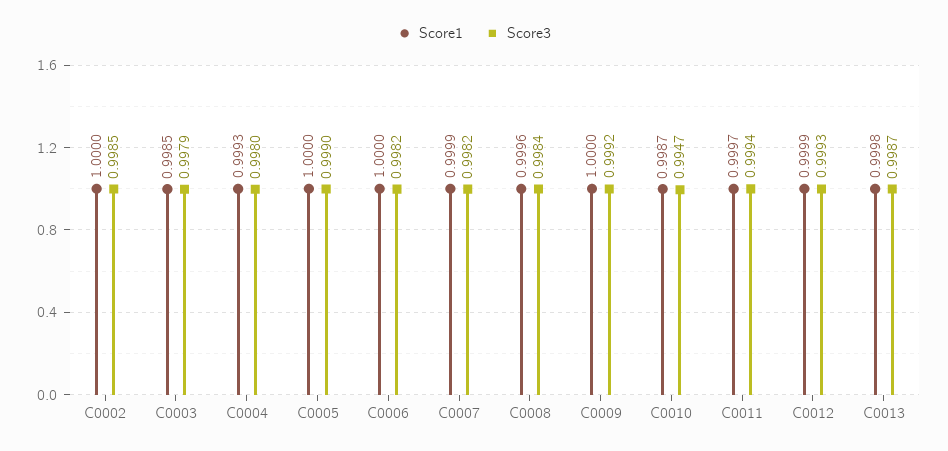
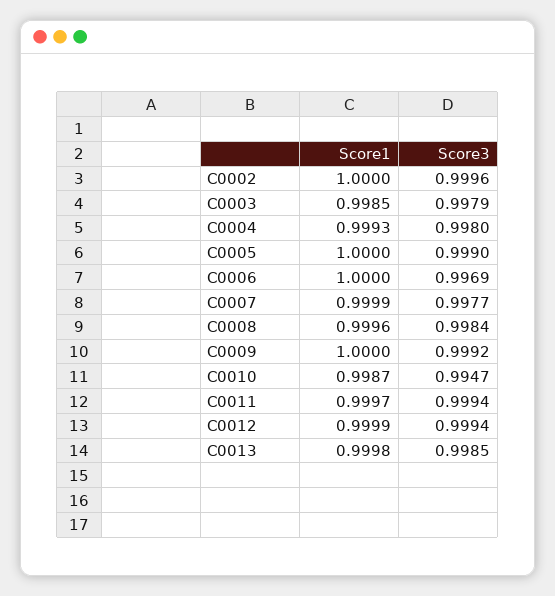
  {
    "Score1": {
      "C0002": 1,
      "C0003": 0.9985,
      "C0004": 0.9993,
      "C0005": 1,
      "C0006": 1,
      "C0007": 0.9999,
      "C0008": 0.9996,
      "C0009": 1,
      "C0010": 0.9987,
      "C0011": 0.9997,
      "C0012": 0.9999,
      "C0013": 0.9998
    },
    "Score3": {
-     "C0002": 0.9985,
+     "C0002": 0.9996,
      "C0003": 0.9979,
      "C0004": 0.998,
      "C0005": 0.999,
-     "C0006": 0.9982,
+     "C0006": 0.9969,
-     "C0007": 0.9982,
+     "C0007": 0.9977,
      "C0008": 0.9984,
      "C0009": 0.9992,
      "C0010": 0.9947,
      "C0011": 0.9994,
-     "C0012": 0.9993,
+     "C0012": 0.9994,
-     "C0013": 0.9987
+     "C0013": 0.9985
    }
  }

